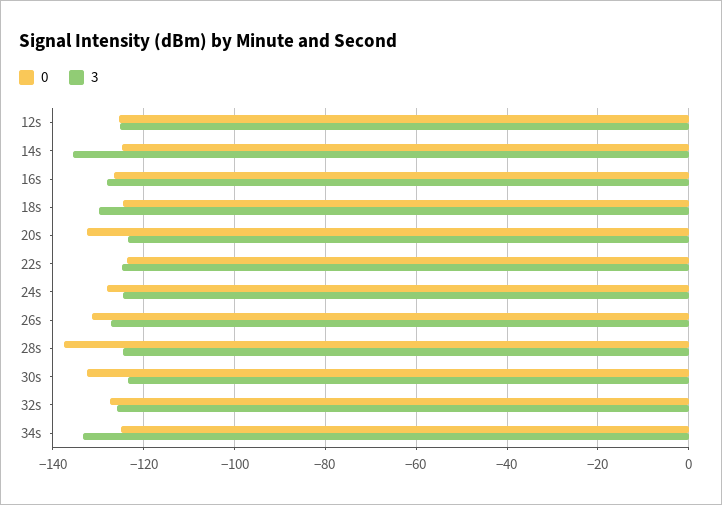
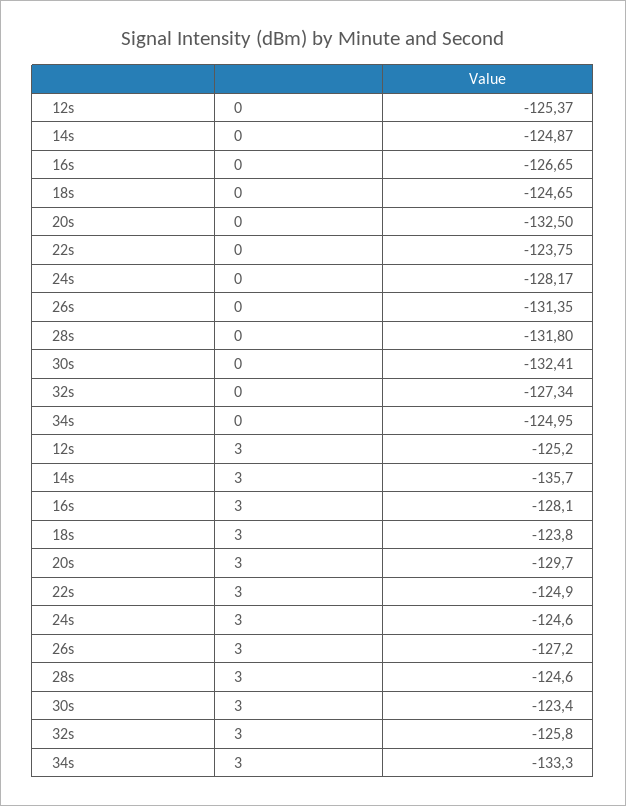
  {
    "0": {
      "12s": -125.37,
      "14s": -124.87,
      "16s": -126.65,
      "18s": -124.65,
      "20s": -132.5,
      "22s": -123.75,
      "24s": -128.17,
      "26s": -131.35,
-     "28s": -138,
+     "28s": -131.8,
      "30s": -132.41,
      "32s": -127.34,
      "34s": -124.95
    },
    "3": {
      "12s": -125.2,
      "14s": -135.7,
      "16s": -128.1,
-     "18s": -130,
+     "18s": -123.8,
-     "20s": -124,
+     "20s": -129.7,
      "22s": -124.9,
      "24s": -124.6,
      "26s": -127.2,
      "28s": -124.6,
      "30s": -123.4,
      "32s": -125.8,
      "34s": -133.3
    }
  }

